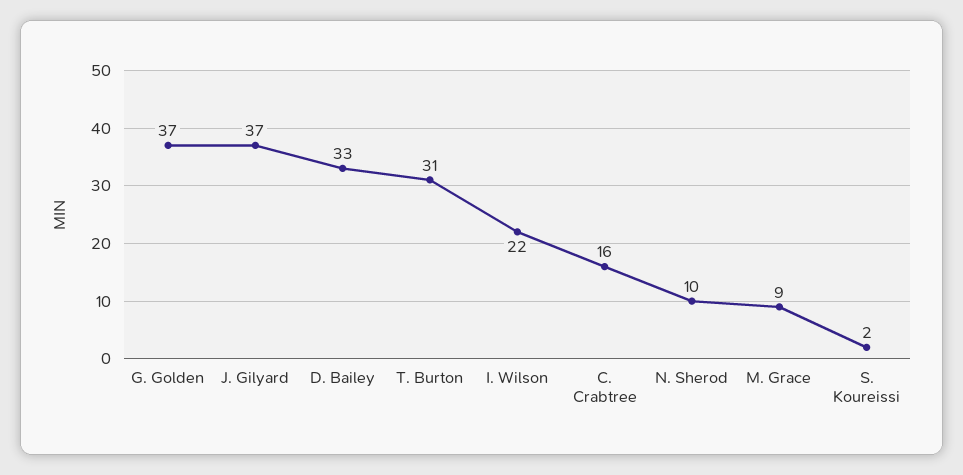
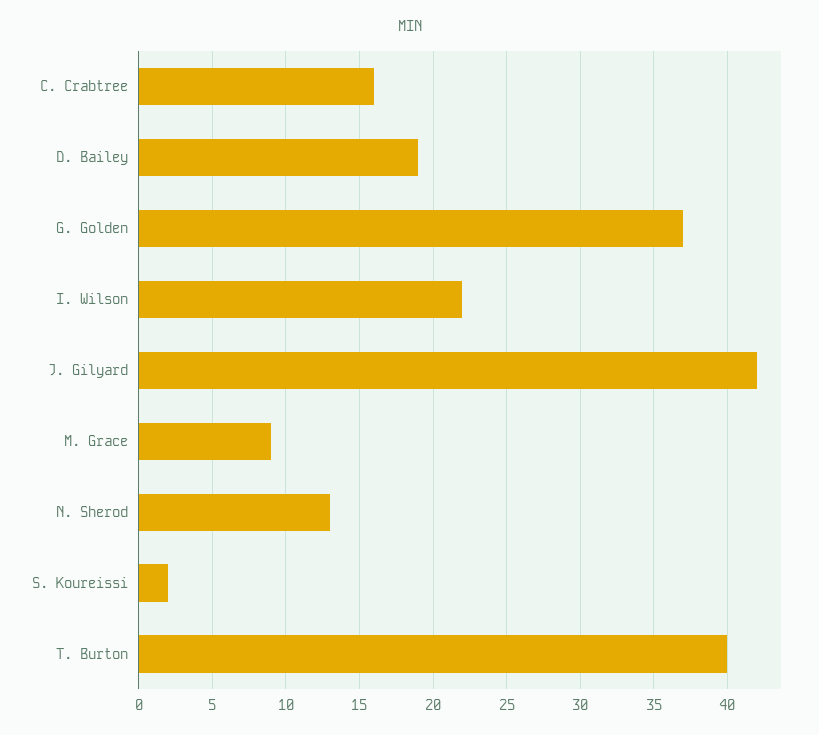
  {
    "G. Golden": 37,
-   "J. Gilyard": 37,
+   "J. Gilyard": 42,
-   "D. Bailey": 33,
+   "D. Bailey": 19,
-   "T. Burton": 31,
+   "T. Burton": 40,
    "I. Wilson": 22,
    "C. Crabtree": 16,
-   "N. Sherod": 10,
+   "N. Sherod": 13,
    "M. Grace": 9,
    "S. Koureissi": 2
  }

